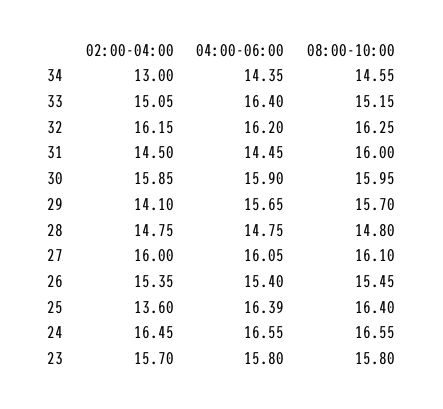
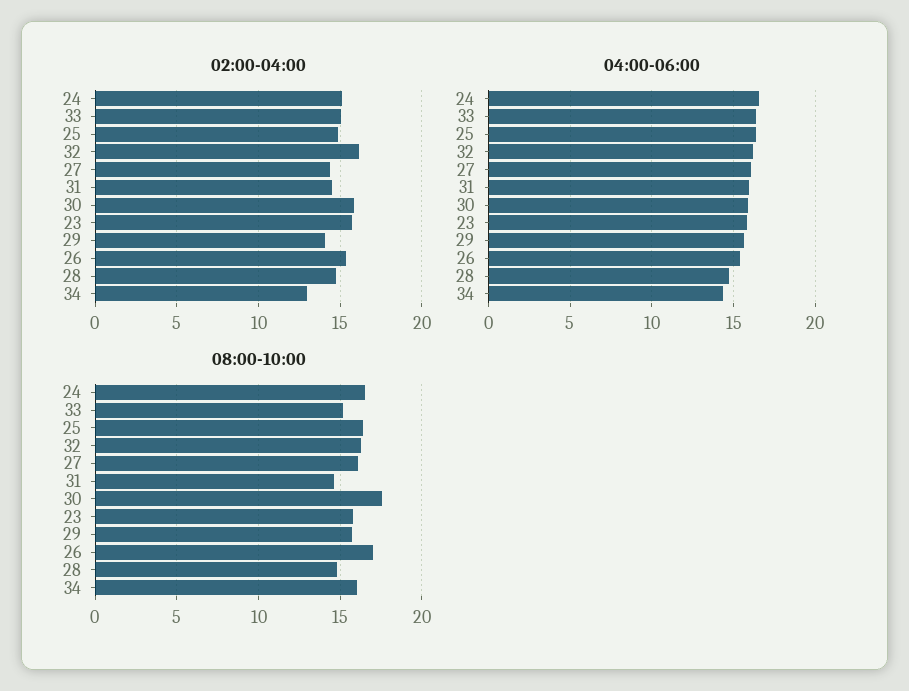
  {
    "02:00-04:00": {
      "34": 13,
      "33": 15.05,
      "32": 16.15,
      "31": 14.5,
      "30": 15.85,
      "29": 14.1,
      "28": 14.75,
-     "27": 16,
+     "27": 14.5,
      "26": 15.35,
-     "25": 13.6,
+     "25": 15,
-     "24": 16.45,
+     "24": 15,
      "23": 15.7
    },
    "04:00-06:00": {
      "34": 14.35,
      "33": 16.4,
      "32": 16.2,
-     "31": 14.45,
+     "31": 16,
      "30": 15.9,
      "29": 15.65,
      "28": 14.75,
      "27": 16.05,
      "26": 15.4,
      "25": 16.39,
      "24": 16.55,
      "23": 15.8
    },
    "08:00-10:00": {
-     "34": 14.55,
+     "34": 16,
      "33": 15.15,
      "32": 16.25,
-     "31": 16,
+     "31": 14.5,
-     "30": 15.95,
+     "30": 17.5,
      "29": 15.7,
      "28": 14.8,
      "27": 16.1,
-     "26": 15.45,
+     "26": 17,
      "25": 16.4,
      "24": 16.55,
      "23": 15.8
    }
  }

